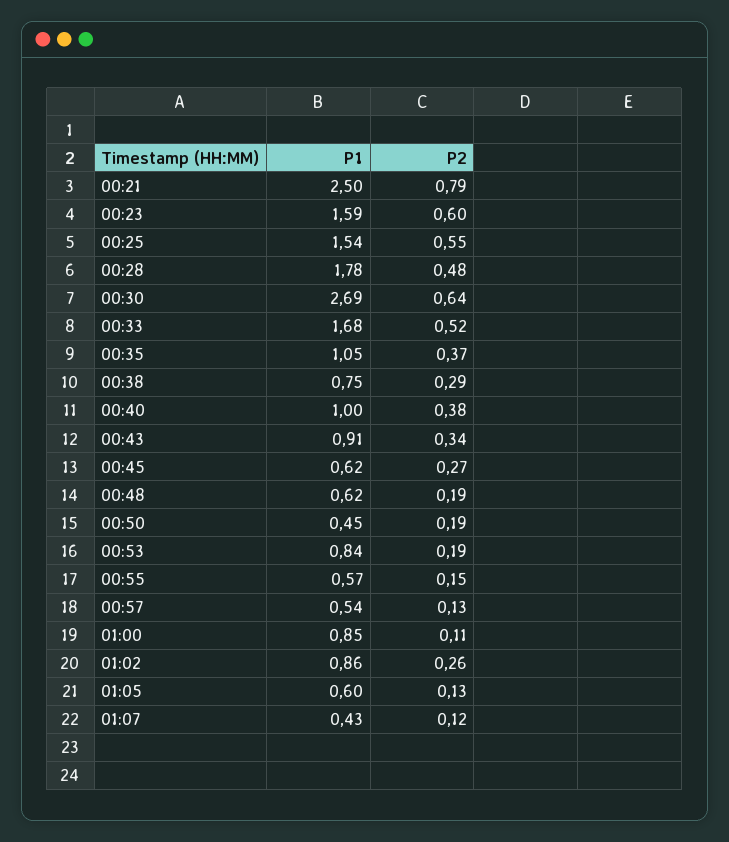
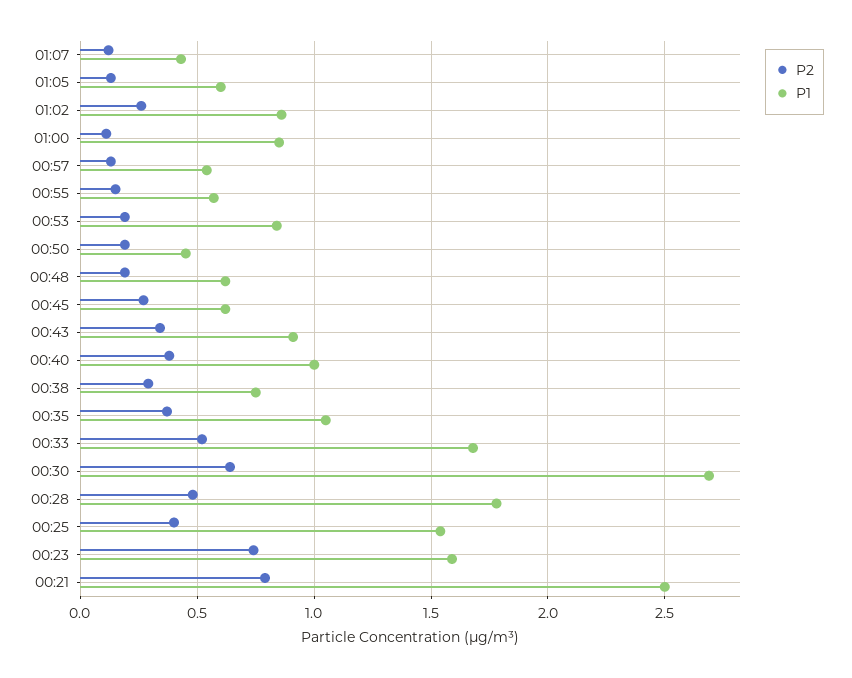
  {
    "P1": {
      "00:21": 2.5,
      "00:23": 1.59,
      "00:25": 1.54,
      "00:28": 1.78,
      "00:30": 2.69,
      "00:33": 1.68,
      "00:35": 1.05,
      "00:38": 0.75,
      "00:40": 1,
      "00:43": 0.91,
      "00:45": 0.62,
      "00:48": 0.62,
      "00:50": 0.45,
      "00:53": 0.84,
      "00:55": 0.57,
      "00:57": 0.54,
      "01:00": 0.85,
      "01:02": 0.86,
      "01:05": 0.6,
      "01:07": 0.43
    },
    "P2": {
      "00:21": 0.79,
-     "00:23": 0.6,
+     "00:23": 0.75,
-     "00:25": 0.55,
+     "00:25": 0.4,
      "00:28": 0.48,
      "00:30": 0.64,
      "00:33": 0.52,
      "00:35": 0.37,
      "00:38": 0.29,
      "00:40": 0.38,
      "00:43": 0.34,
      "00:45": 0.27,
      "00:48": 0.19,
      "00:50": 0.19,
      "00:53": 0.19,
      "00:55": 0.15,
      "00:57": 0.13,
      "01:00": 0.11,
      "01:02": 0.26,
      "01:05": 0.13,
      "01:07": 0.12
    }
  }

